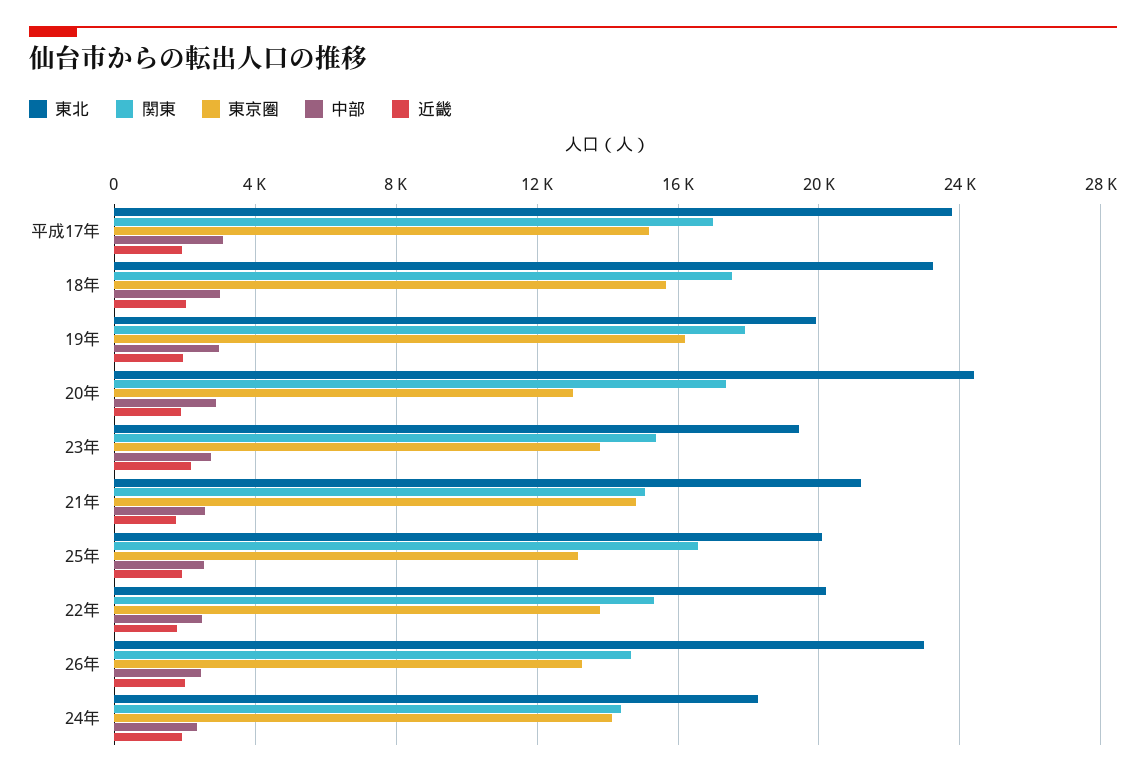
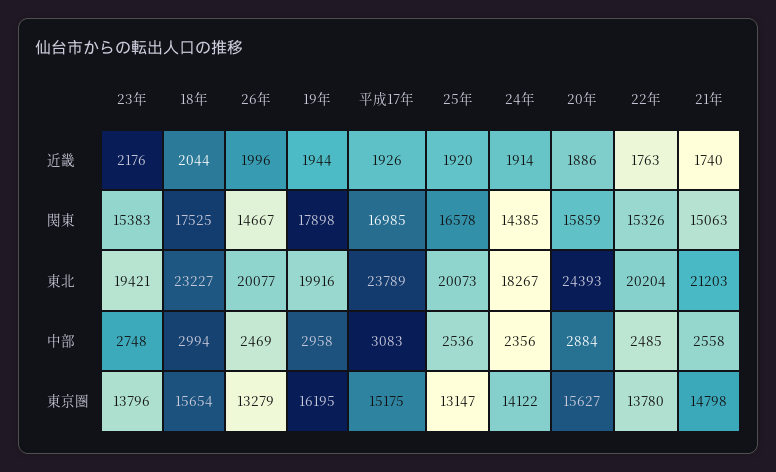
  {
    "東北": {
      "平成17年": 23789,
      "18年": 23227,
      "19年": 19916,
      "20年": 24393,
      "23年": 19421,
      "21年": 21203,
      "25年": 20073,
      "22年": 20204,
-     "26年": 23000,
+     "26年": 20077,
      "24年": 18267
    },
    "関東": {
      "平成17年": 16985,
      "18年": 17525,
      "19年": 17898,
-     "20年": 17500,
+     "20年": 15859,
      "23年": 15383,
      "21年": 15063,
      "25年": 16578,
      "22年": 15326,
      "26年": 14667,
      "24年": 14385
    },
    "東京圏": {
      "平成17年": 15175,
      "18年": 15654,
      "19年": 16195,
-     "20年": 13000,
+     "20年": 15627,
      "23年": 13796,
      "21年": 14798,
      "25年": 13147,
      "22年": 13780,
      "26年": 13279,
      "24年": 14122
    },
    "中部": {
      "平成17年": 3083,
      "18年": 2994,
      "19年": 2958,
      "20年": 2884,
      "23年": 2748,
      "21年": 2558,
      "25年": 2536,
      "22年": 2485,
      "26年": 2469,
      "24年": 2356
    },
    "近畿": {
      "平成17年": 1926,
      "18年": 2044,
      "19年": 1944,
      "20年": 1886,
      "23年": 2176,
      "21年": 1740,
      "25年": 1920,
      "22年": 1763,
      "26年": 1996,
      "24年": 1914
    }
  }

